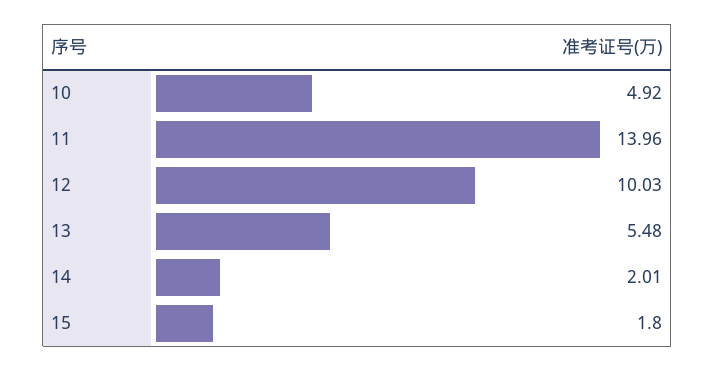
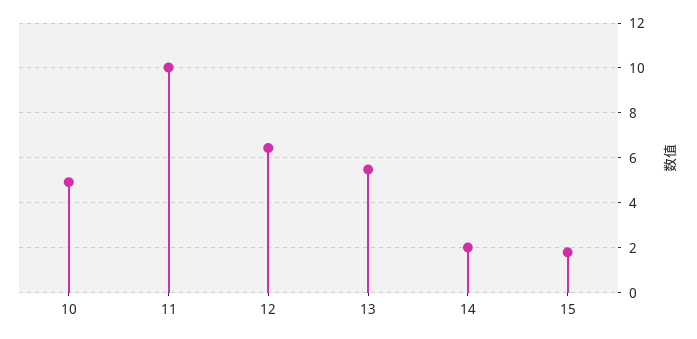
  {
    "10": 4.92,
-   "11": 13.96,
+   "11": 10,
-   "12": 10.03,
+   "12": 6.5,
    "13": 5.48,
    "14": 2.01,
    "15": 1.8
  }

